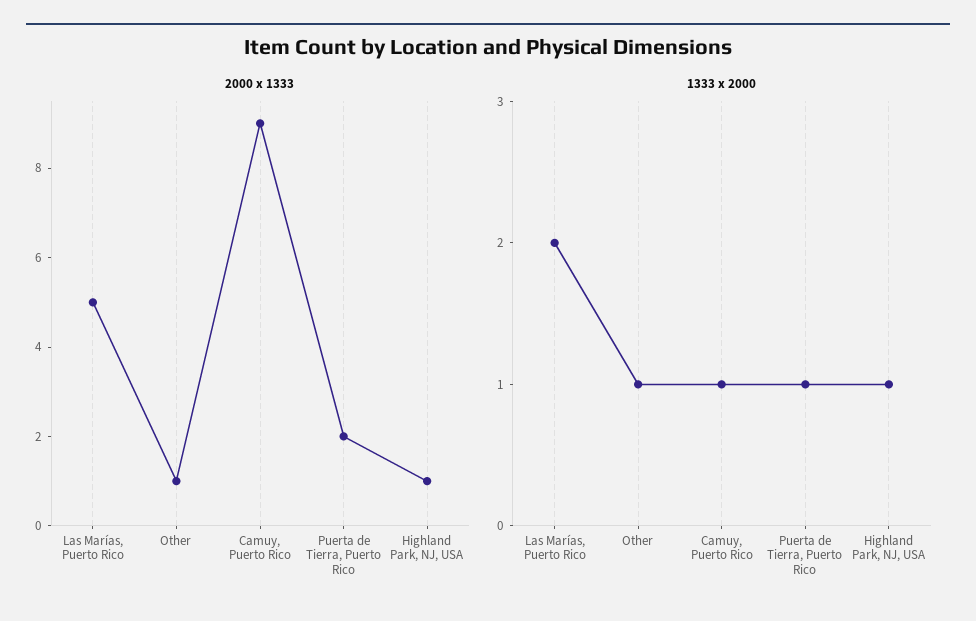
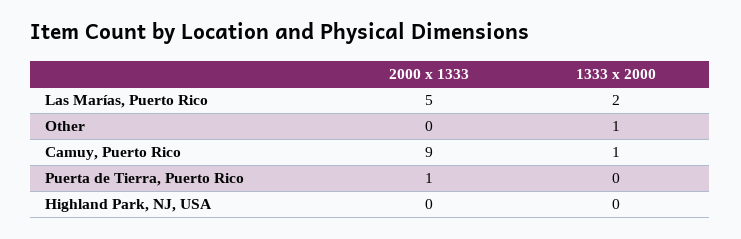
  {
    "2000 x 1333": {
      "Las Marías, Puerto Rico": 5,
-     "Other": 1,
+     "Other": 0,
      "Camuy, Puerto Rico": 9,
-     "Puerta de Tierra, Puerto Rico": 2,
+     "Puerta de Tierra, Puerto Rico": 1,
-     "Highland Park, NJ, USA": 1
+     "Highland Park, NJ, USA": 0
    },
    "1333 x 2000": {
      "Las Marías, Puerto Rico": 2,
      "Other": 1,
      "Camuy, Puerto Rico": 1,
-     "Puerta de Tierra, Puerto Rico": 1,
+     "Puerta de Tierra, Puerto Rico": 0,
-     "Highland Park, NJ, USA": 1
+     "Highland Park, NJ, USA": 0
    }
  }

